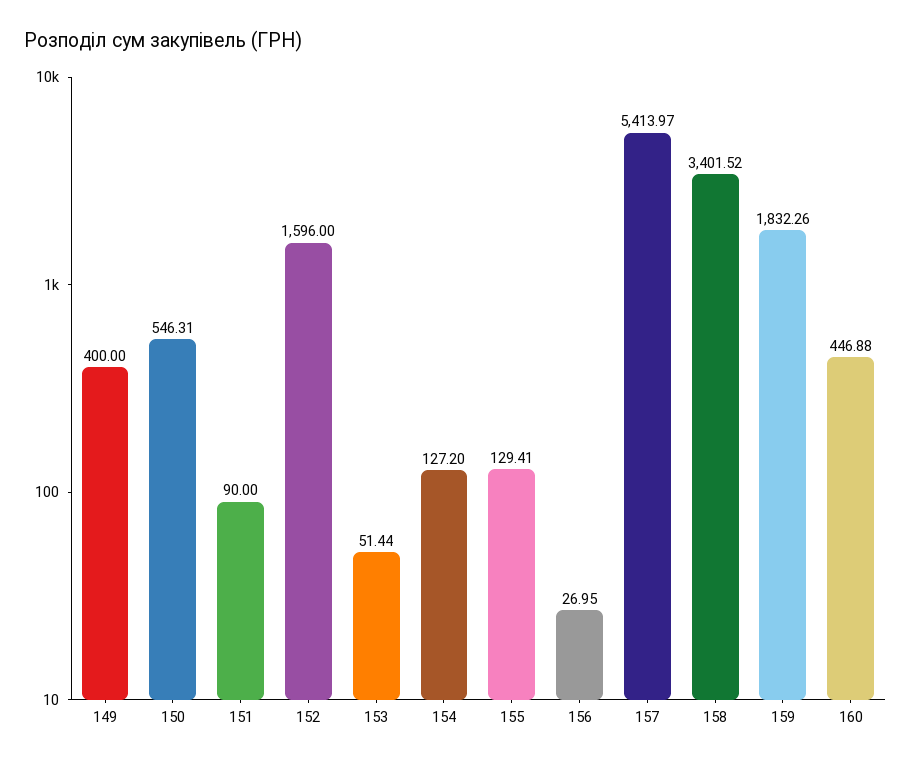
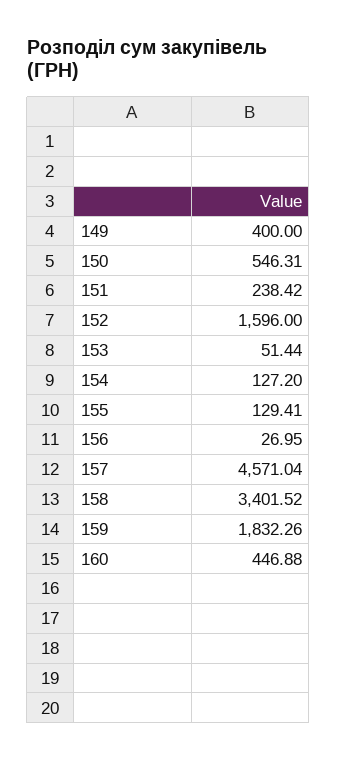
  {
    "149": 400,
    "150": 546.31,
-   "151": 90,
+   "151": 238.42,
    "152": 1596,
    "153": 51.44,
    "154": 127.2,
    "155": 129.41,
    "156": 26.95,
-   "157": 5413.97,
+   "157": 4571.04,
    "158": 3401.52,
    "159": 1832.26,
    "160": 446.88
  }

